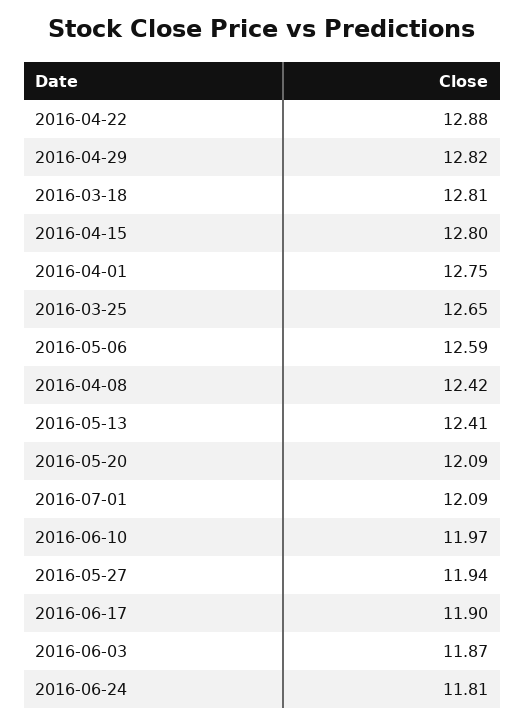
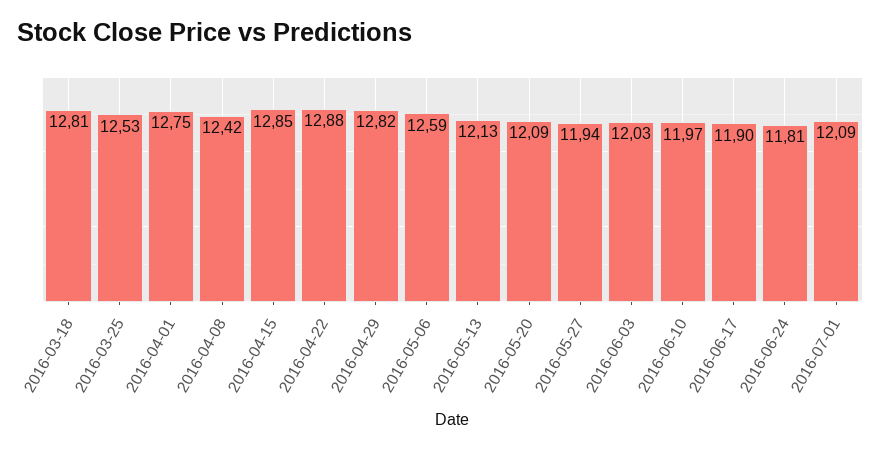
  {
    "2016-04-22": 12.88,
    "2016-04-29": 12.82,
    "2016-03-18": 12.81,
-   "2016-04-15": 12.8,
+   "2016-04-15": 12.85,
    "2016-04-01": 12.75,
-   "2016-03-25": 12.65,
+   "2016-03-25": 12.53,
    "2016-05-06": 12.59,
    "2016-04-08": 12.42,
-   "2016-05-13": 12.41,
+   "2016-05-13": 12.13,
    "2016-05-20": 12.09,
    "2016-07-01": 12.09,
    "2016-06-10": 11.97,
    "2016-05-27": 11.94,
    "2016-06-17": 11.9,
-   "2016-06-03": 11.87,
+   "2016-06-03": 12.03,
    "2016-06-24": 11.81
  }

